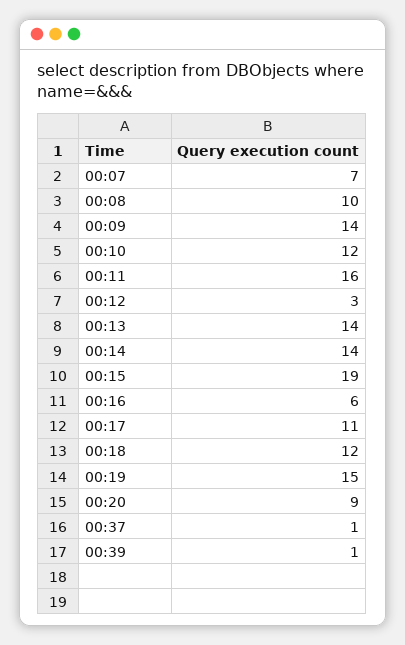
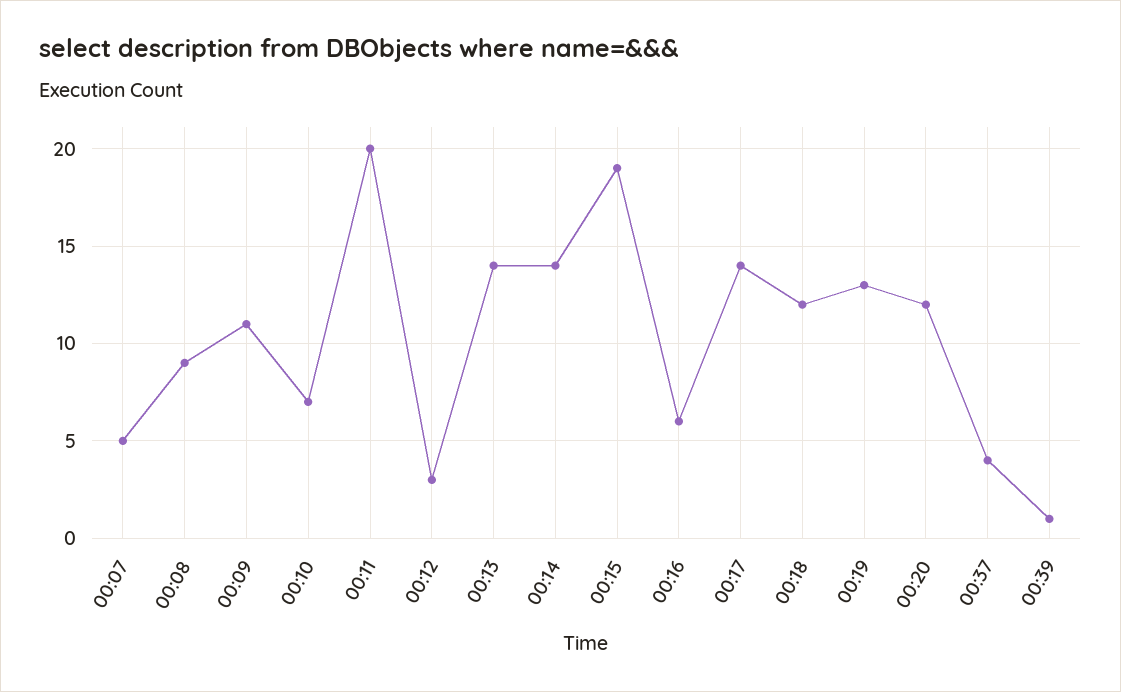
  {
-   "00:07": 7,
+   "00:07": 5,
-   "00:08": 10,
+   "00:08": 9,
-   "00:09": 14,
+   "00:09": 11,
-   "00:10": 12,
+   "00:10": 7,
-   "00:11": 16,
+   "00:11": 20,
    "00:12": 3,
    "00:13": 14,
    "00:14": 14,
    "00:15": 19,
    "00:16": 6,
-   "00:17": 11,
+   "00:17": 14,
    "00:18": 12,
-   "00:19": 15,
+   "00:19": 13,
-   "00:20": 9,
+   "00:20": 12,
-   "00:37": 1,
+   "00:37": 4,
    "00:39": 1
  }

